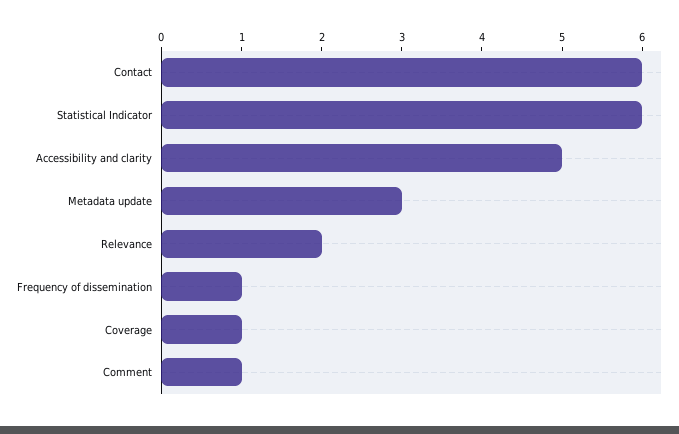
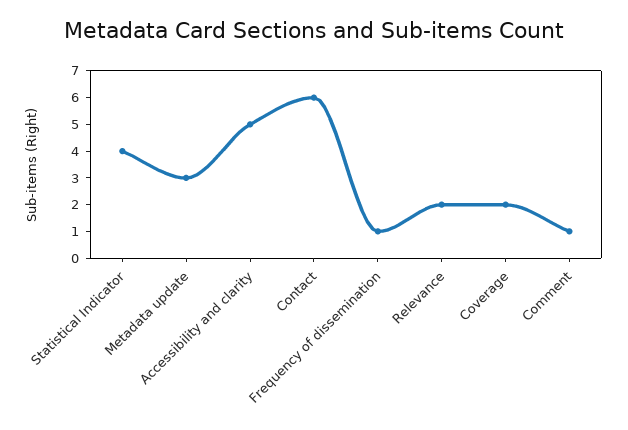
  {
    "Contact": 6,
-   "Statistical Indicator": 6,
+   "Statistical Indicator": 4,
    "Accessibility and clarity": 5,
    "Metadata update": 3,
    "Relevance": 2,
    "Frequency of dissemination": 1,
-   "Coverage": 1,
+   "Coverage": 2,
    "Comment": 1
  }

